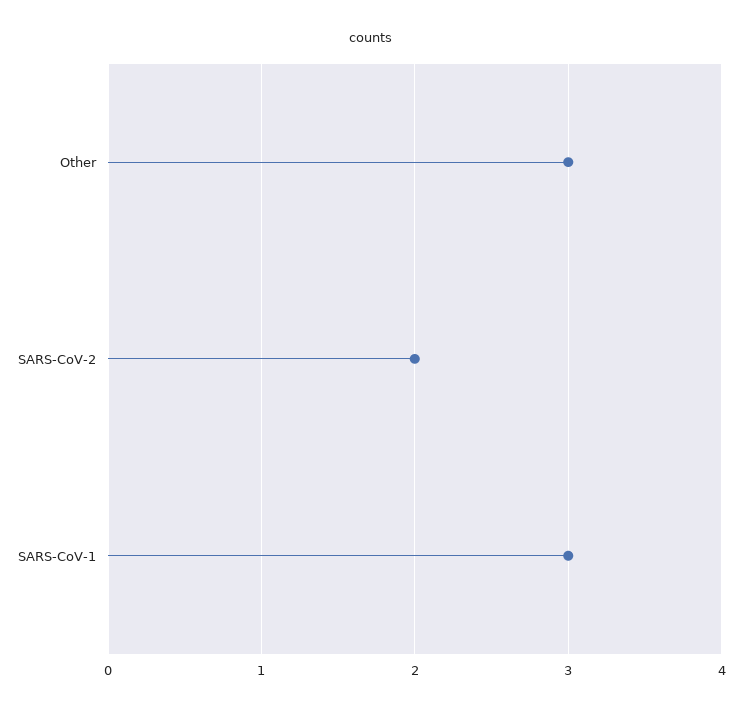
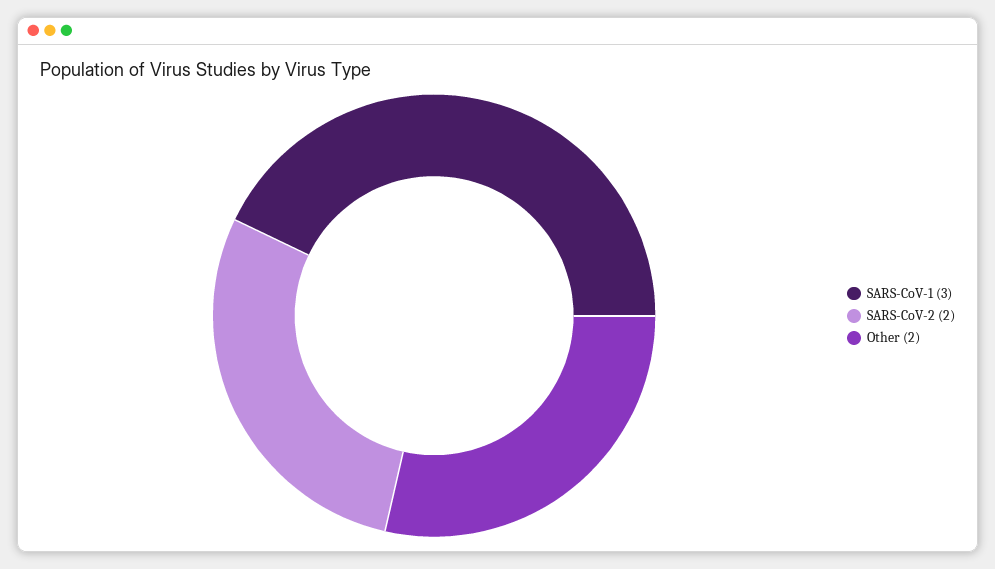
  {
-   "Other": 3,
+   "Other": 2,
    "SARS-CoV-2": 2,
    "SARS-CoV-1": 3
  }

